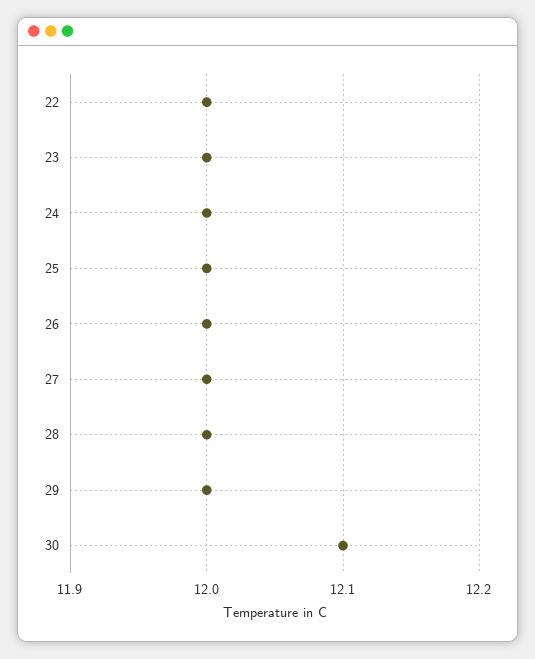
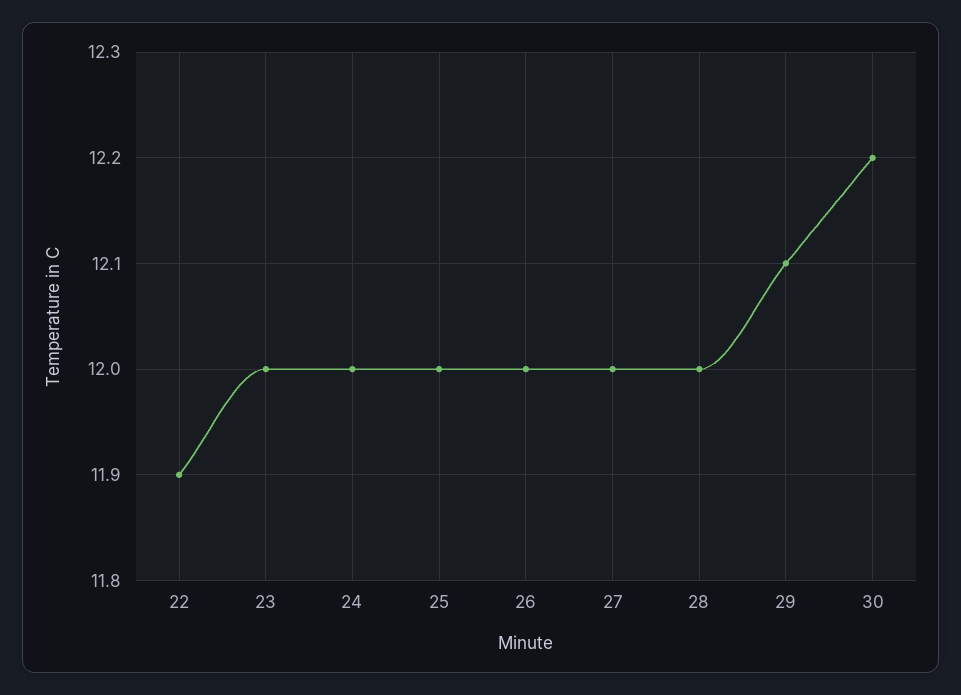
  {
-   "22": 12,
+   "22": 11.9,
    "23": 12,
    "24": 12,
    "25": 12,
    "26": 12,
    "27": 12,
    "28": 12,
-   "29": 12,
+   "29": 12.1,
-   "30": 12.1
+   "30": 12.2
  }

